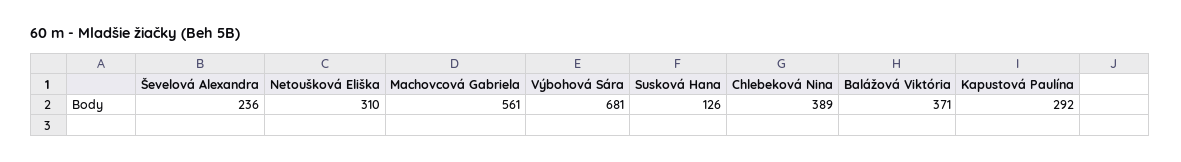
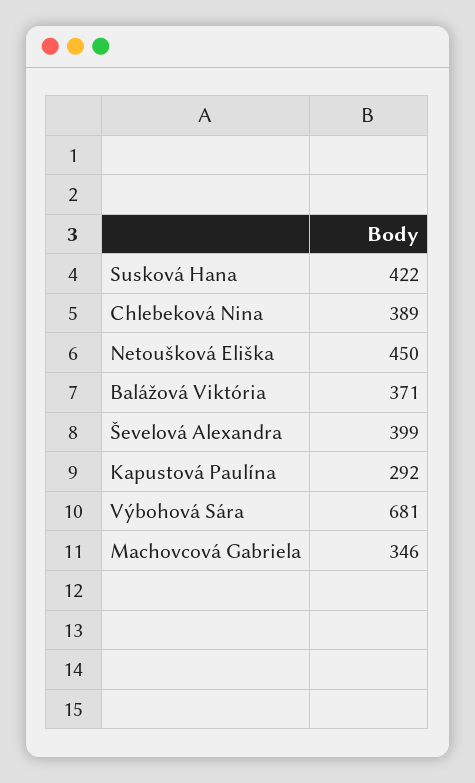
  {
-   "Ševelová Alexandra": 236,
+   "Ševelová Alexandra": 399,
-   "Netoušková Eliška": 310,
+   "Netoušková Eliška": 450,
-   "Machovcová Gabriela": 561,
+   "Machovcová Gabriela": 346,
    "Výbohová Sára": 681,
-   "Susková Hana": 126,
+   "Susková Hana": 422,
    "Chlebeková Nina": 389,
    "Balážová Viktória": 371,
    "Kapustová Paulína": 292
  }

